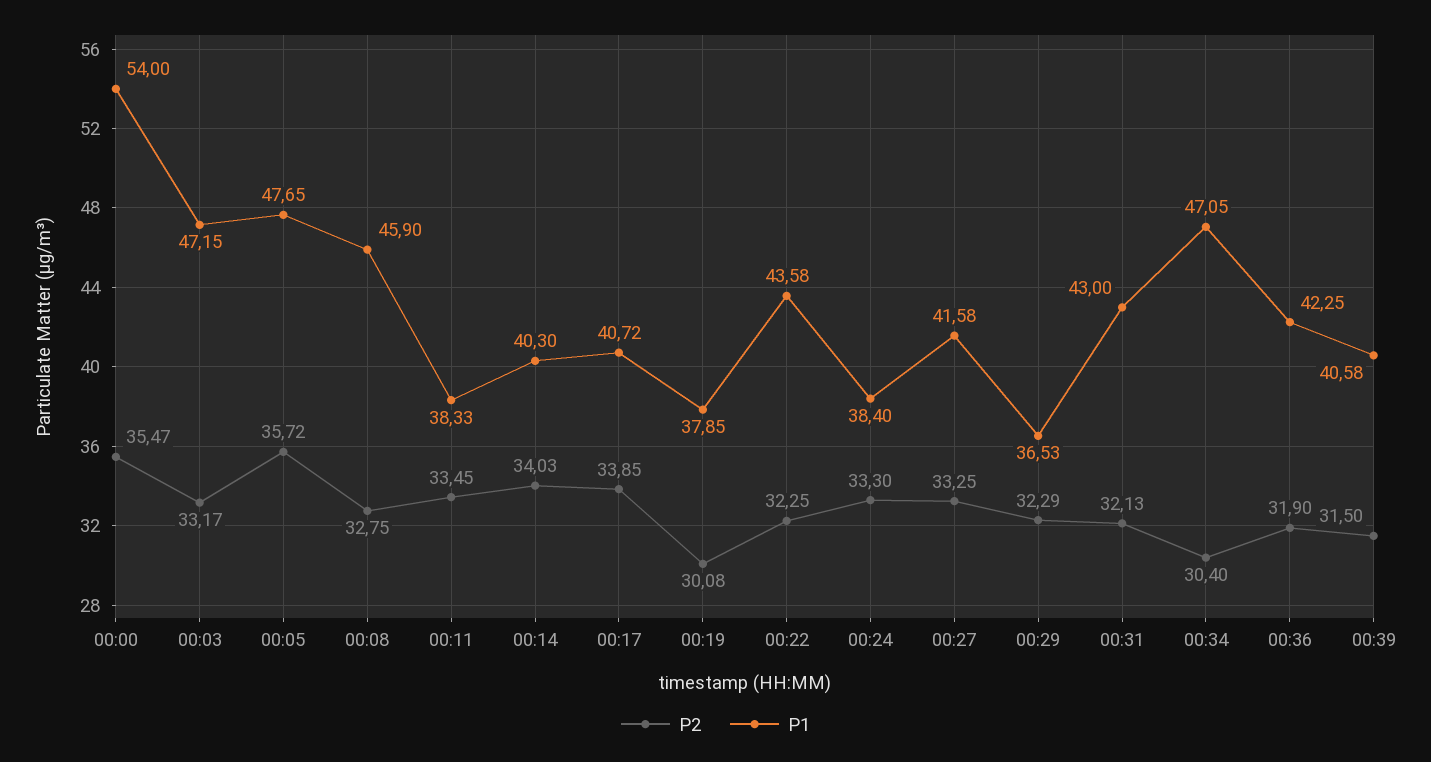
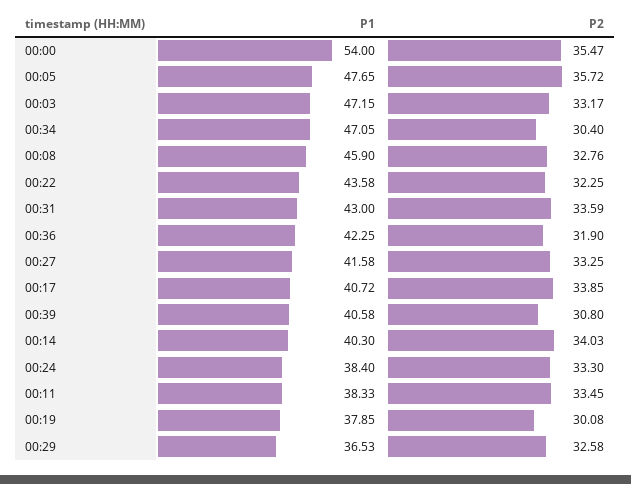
  {
    "P2": {
      "00:00": 35.47,
      "00:03": 33.17,
      "00:05": 35.72,
-     "00:08": 32.75,
+     "00:08": 32.76,
      "00:11": 33.45,
      "00:14": 34.03,
      "00:17": 33.85,
      "00:19": 30.08,
      "00:22": 32.25,
      "00:24": 33.3,
      "00:27": 33.25,
-     "00:29": 32.29,
+     "00:29": 32.58,
-     "00:31": 32.13,
+     "00:31": 33.59,
      "00:34": 30.4,
      "00:36": 31.9,
-     "00:39": 31.5
+     "00:39": 30.8
    },
    "P1": {
      "00:00": 54,
      "00:03": 47.15,
      "00:05": 47.65,
      "00:08": 45.9,
      "00:11": 38.33,
      "00:14": 40.3,
      "00:17": 40.72,
      "00:19": 37.85,
      "00:22": 43.58,
      "00:24": 38.4,
      "00:27": 41.58,
      "00:29": 36.53,
      "00:31": 43,
      "00:34": 47.05,
      "00:36": 42.25,
      "00:39": 40.58
    }
  }

